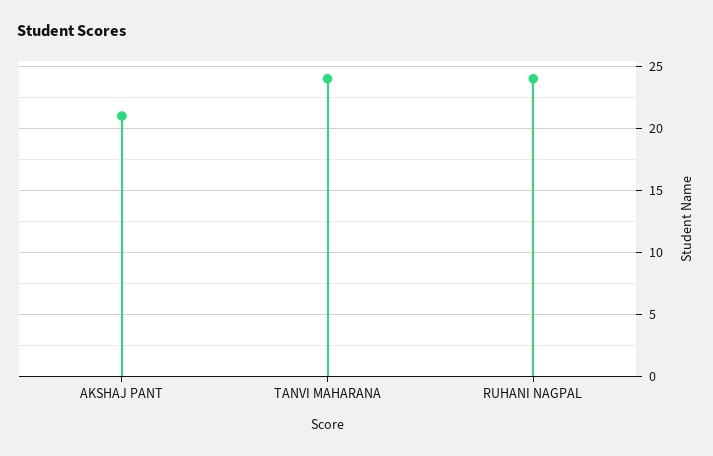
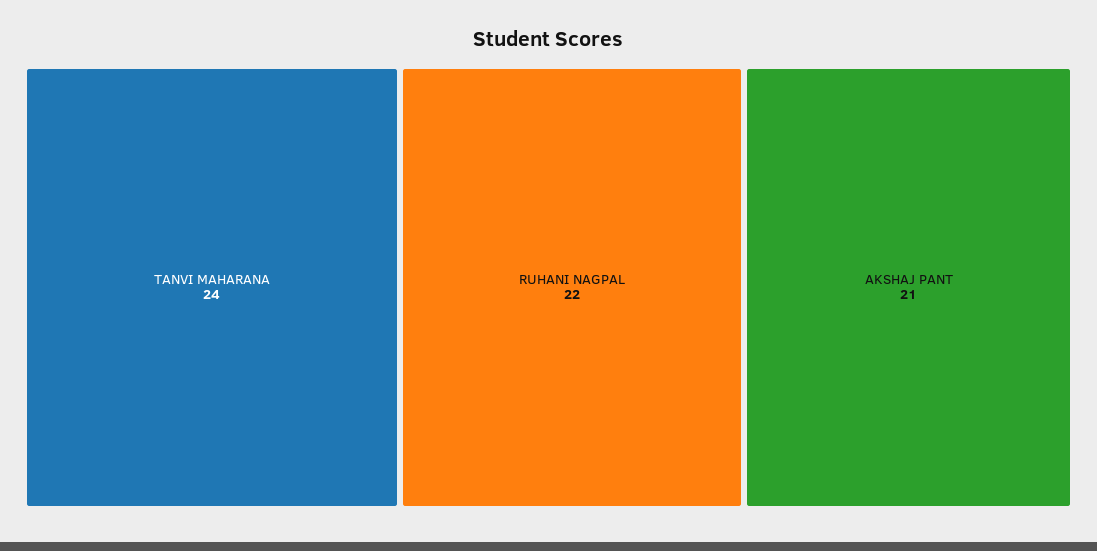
  {
    "AKSHAJ PANT": 21,
    "TANVI MAHARANA": 24,
-   "RUHANI NAGPAL": 24
+   "RUHANI NAGPAL": 22
  }

